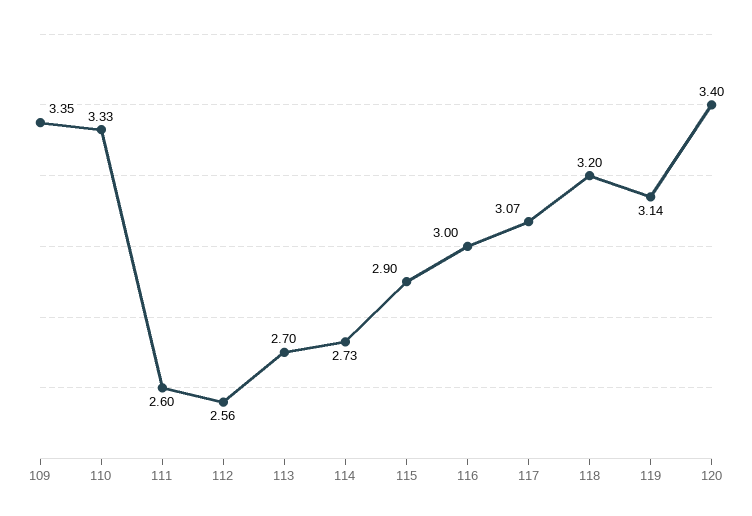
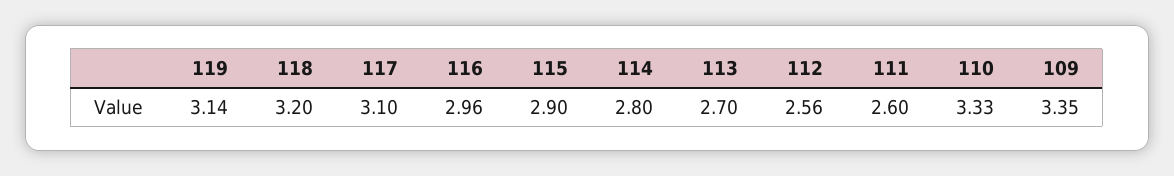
  {
    "109": 3.35,
    "110": 3.33,
    "111": 2.6,
    "112": 2.56,
    "113": 2.7,
-   "114": 2.73,
+   "114": 2.8,
    "115": 2.9,
-   "116": 3,
+   "116": 2.96,
-   "117": 3.07,
+   "117": 3.1,
    "118": 3.2,
-   "119": 3.14,
+   "119": 3.14
-   "120": 3.4
  }

